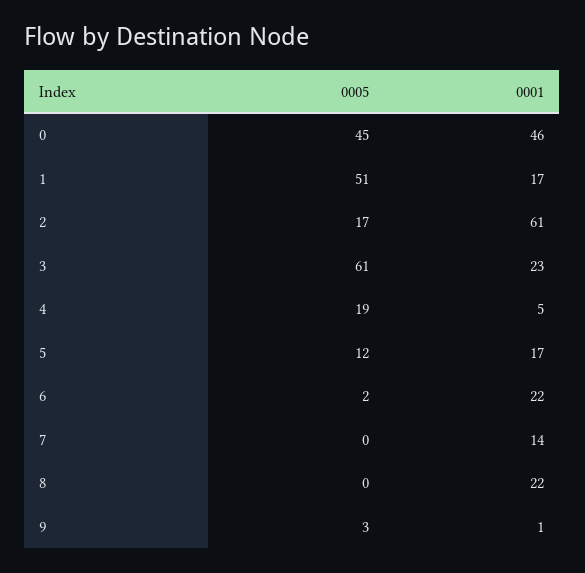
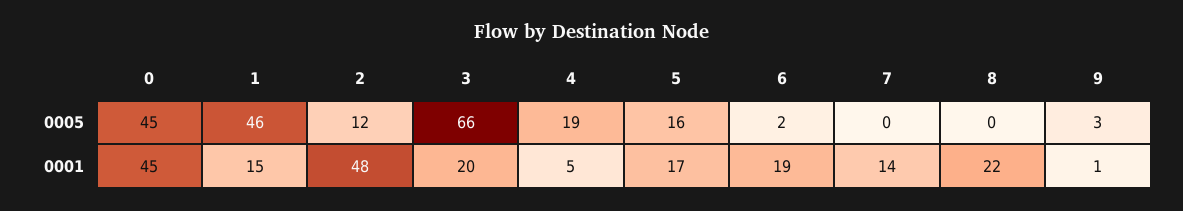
  {
    "0005": {
      "0": 45,
-     "1": 51,
+     "1": 46,
-     "2": 17,
+     "2": 12,
-     "3": 61,
+     "3": 66,
      "4": 19,
-     "5": 12,
+     "5": 16,
      "6": 2,
      "7": 0,
      "8": 0,
      "9": 3
    },
    "0001": {
-     "0": 46,
+     "0": 45,
-     "1": 17,
+     "1": 15,
-     "2": 61,
+     "2": 48,
-     "3": 23,
+     "3": 20,
      "4": 5,
      "5": 17,
-     "6": 22,
+     "6": 19,
      "7": 14,
      "8": 22,
      "9": 1
    }
  }

